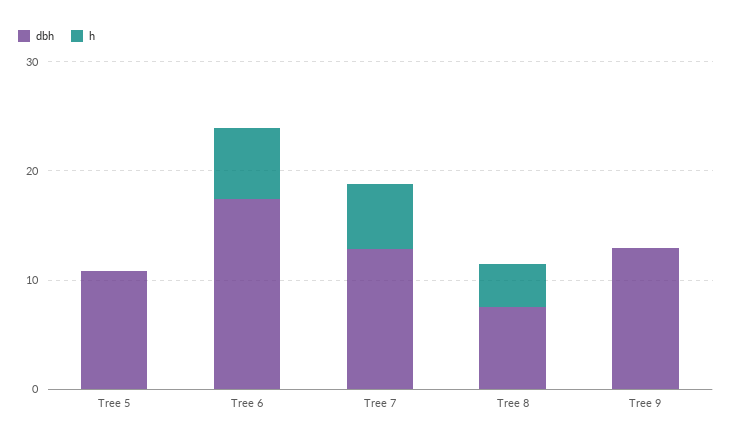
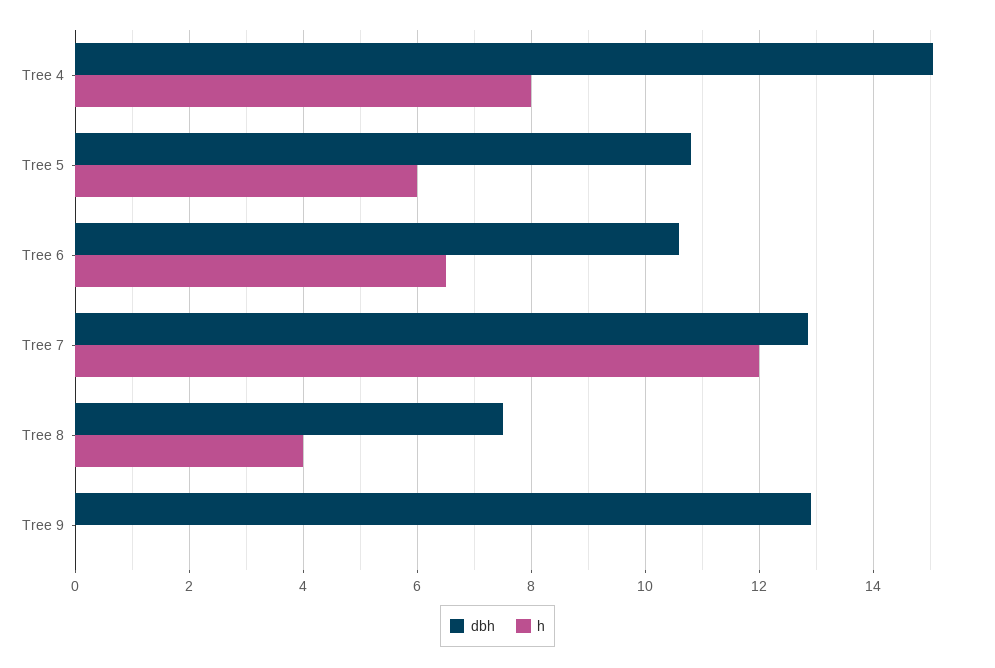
  {
    "dbh": {
      "Tree 5": 10.8,
-     "Tree 6": 18,
+     "Tree 6": 10.6,
      "Tree 7": 12.8,
      "Tree 8": 7.6,
-     "Tree 9": 13
+     "Tree 9": 13,
+     "Tree 4": 15
    },
    "h": {
-     "Tree 5": 0,
+     "Tree 5": 6,
      "Tree 6": 6.6,
-     "Tree 7": 6,
+     "Tree 7": 12,
      "Tree 8": 4,
-     "Tree 9": 0
+     "Tree 9": 0,
+     "Tree 4": 8
    }
  }

